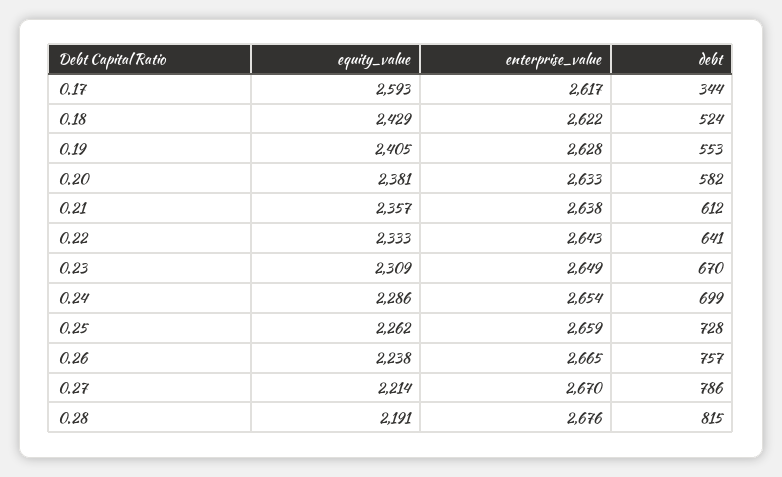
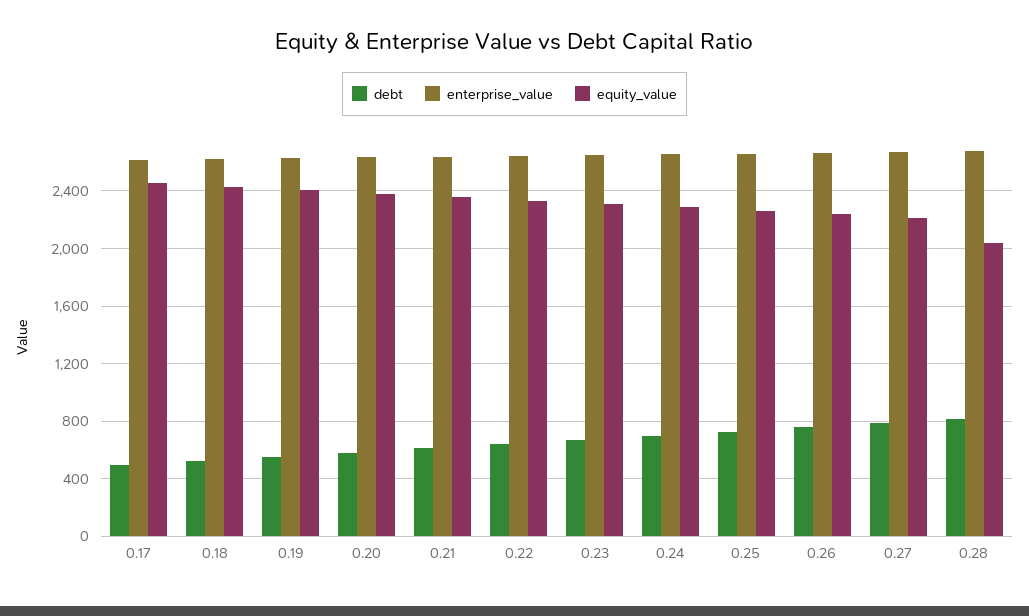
  {
    "equity_value": {
-     "0.17": 2593,
+     "0.17": 2450,
      "0.18": 2429,
      "0.19": 2405,
      "0.20": 2381,
      "0.21": 2357,
      "0.22": 2333,
      "0.23": 2309,
      "0.24": 2286,
      "0.25": 2262,
      "0.26": 2238,
      "0.27": 2214,
-     "0.28": 2191
+     "0.28": 2050
    },
    "enterprise_value": {
      "0.17": 2617,
      "0.18": 2622,
      "0.19": 2628,
      "0.20": 2633,
      "0.21": 2638,
      "0.22": 2643,
      "0.23": 2649,
      "0.24": 2654,
      "0.25": 2659,
      "0.26": 2665,
      "0.27": 2670,
      "0.28": 2676
    },
    "debt": {
-     "0.17": 344,
+     "0.17": 500,
      "0.18": 524,
      "0.19": 553,
      "0.20": 582,
      "0.21": 612,
      "0.22": 641,
      "0.23": 670,
      "0.24": 699,
      "0.25": 728,
      "0.26": 757,
      "0.27": 786,
      "0.28": 815
    }
  }

